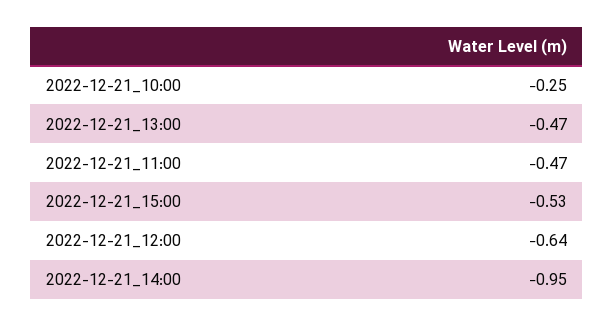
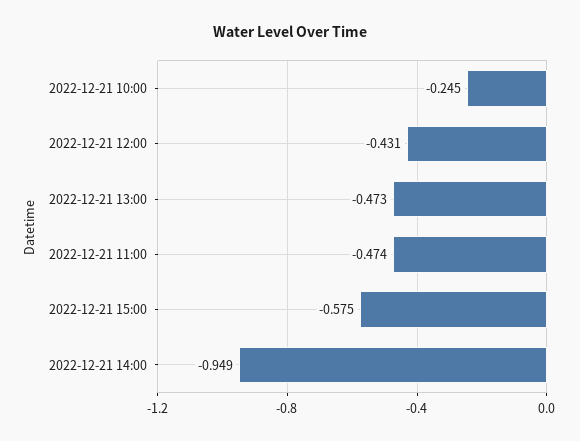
  {
    "2022-12-21_10:00": -0.245,
    "2022-12-21_13:00": -0.473,
    "2022-12-21_11:00": -0.474,
-   "2022-12-21_15:00": -0.53,
+   "2022-12-21_15:00": -0.575,
-   "2022-12-21_12:00": -0.64,
+   "2022-12-21_12:00": -0.431,
    "2022-12-21_14:00": -0.949
  }

